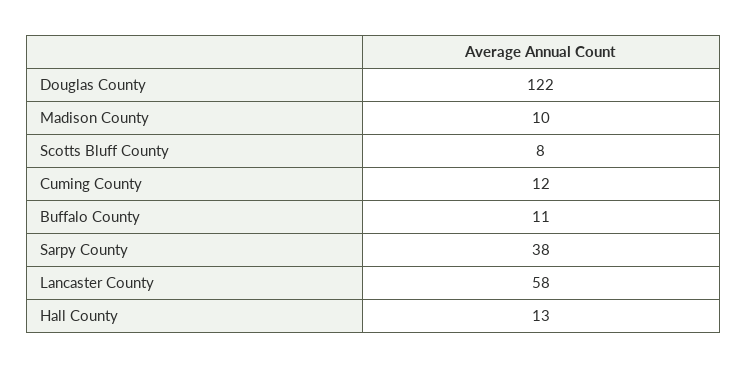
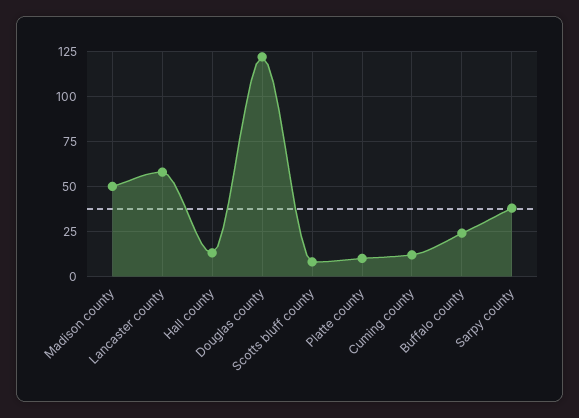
  {
    "Douglas County": 122,
-   "Madison County": 10,
+   "Madison County": 50,
    "Scotts Bluff County": 8,
    "Cuming County": 12,
-   "Buffalo County": 11,
+   "Buffalo County": 25,
    "Sarpy County": 38,
    "Lancaster County": 58,
-   "Hall County": 13
+   "Hall County": 13,
+   "Platte county": 10
  }

